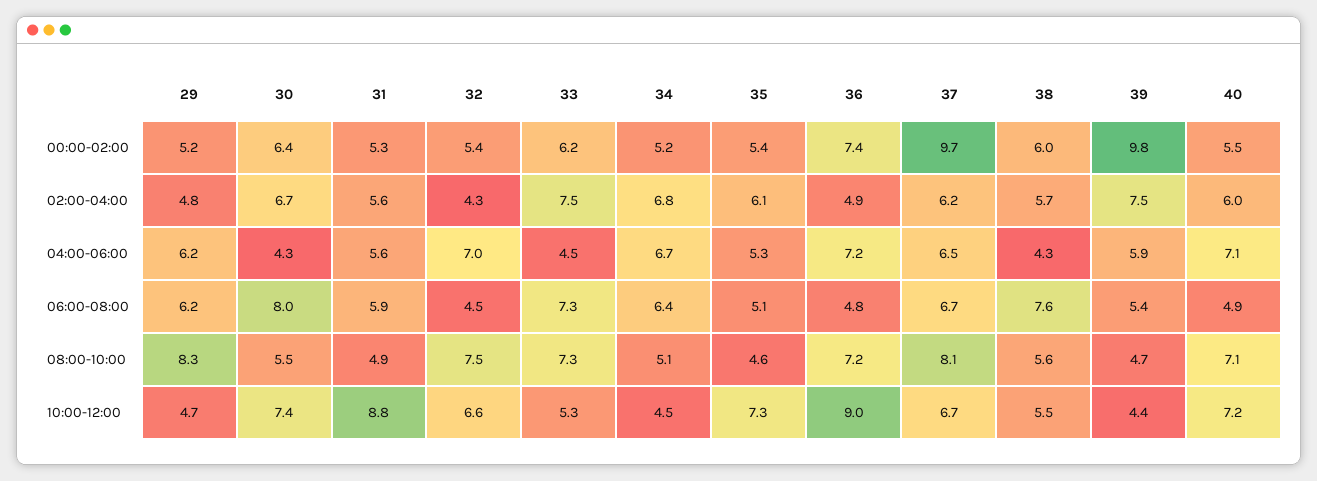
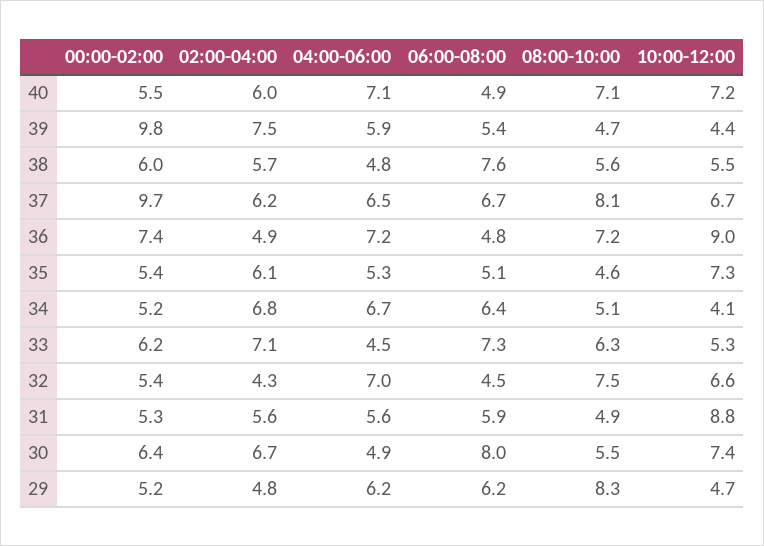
  {
    "29": {
      "00:00-02:00": 5.2,
      "02:00-04:00": 4.8,
      "04:00-06:00": 6.2,
      "06:00-08:00": 6.2,
      "08:00-10:00": 8.3,
      "10:00-12:00": 4.7
    },
    "30": {
      "00:00-02:00": 6.4,
      "02:00-04:00": 6.7,
-     "04:00-06:00": 4.3,
+     "04:00-06:00": 4.9,
      "06:00-08:00": 8,
      "08:00-10:00": 5.5,
      "10:00-12:00": 7.4
    },
    "31": {
      "00:00-02:00": 5.3,
      "02:00-04:00": 5.6,
      "04:00-06:00": 5.6,
      "06:00-08:00": 5.9,
      "08:00-10:00": 4.9,
      "10:00-12:00": 8.8
    },
    "32": {
      "00:00-02:00": 5.4,
      "02:00-04:00": 4.3,
      "04:00-06:00": 7,
      "06:00-08:00": 4.5,
      "08:00-10:00": 7.5,
      "10:00-12:00": 6.6
    },
    "33": {
      "00:00-02:00": 6.2,
-     "02:00-04:00": 7.5,
+     "02:00-04:00": 7.1,
      "04:00-06:00": 4.5,
      "06:00-08:00": 7.3,
-     "08:00-10:00": 7.3,
+     "08:00-10:00": 6.3,
      "10:00-12:00": 5.3
    },
    "34": {
      "00:00-02:00": 5.2,
      "02:00-04:00": 6.8,
      "04:00-06:00": 6.7,
      "06:00-08:00": 6.4,
      "08:00-10:00": 5.1,
-     "10:00-12:00": 4.5
+     "10:00-12:00": 4.1
    },
    "35": {
      "00:00-02:00": 5.4,
      "02:00-04:00": 6.1,
      "04:00-06:00": 5.3,
      "06:00-08:00": 5.1,
      "08:00-10:00": 4.6,
      "10:00-12:00": 7.3
    },
    "36": {
      "00:00-02:00": 7.4,
      "02:00-04:00": 4.9,
      "04:00-06:00": 7.2,
      "06:00-08:00": 4.8,
      "08:00-10:00": 7.2,
      "10:00-12:00": 9
    },
    "37": {
      "00:00-02:00": 9.7,
      "02:00-04:00": 6.2,
      "04:00-06:00": 6.5,
      "06:00-08:00": 6.7,
      "08:00-10:00": 8.1,
      "10:00-12:00": 6.7
    },
    "38": {
      "00:00-02:00": 6,
      "02:00-04:00": 5.7,
-     "04:00-06:00": 4.3,
+     "04:00-06:00": 4.8,
      "06:00-08:00": 7.6,
      "08:00-10:00": 5.6,
      "10:00-12:00": 5.5
    },
    "39": {
      "00:00-02:00": 9.8,
      "02:00-04:00": 7.5,
      "04:00-06:00": 5.9,
      "06:00-08:00": 5.4,
      "08:00-10:00": 4.7,
      "10:00-12:00": 4.4
    },
    "40": {
      "00:00-02:00": 5.5,
      "02:00-04:00": 6,
      "04:00-06:00": 7.1,
      "06:00-08:00": 4.9,
      "08:00-10:00": 7.1,
      "10:00-12:00": 7.2
    }
  }

